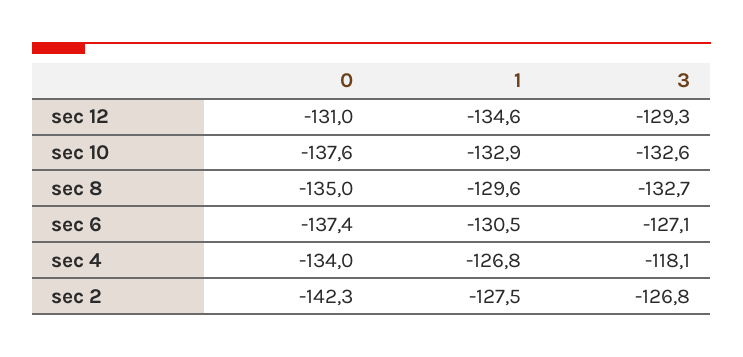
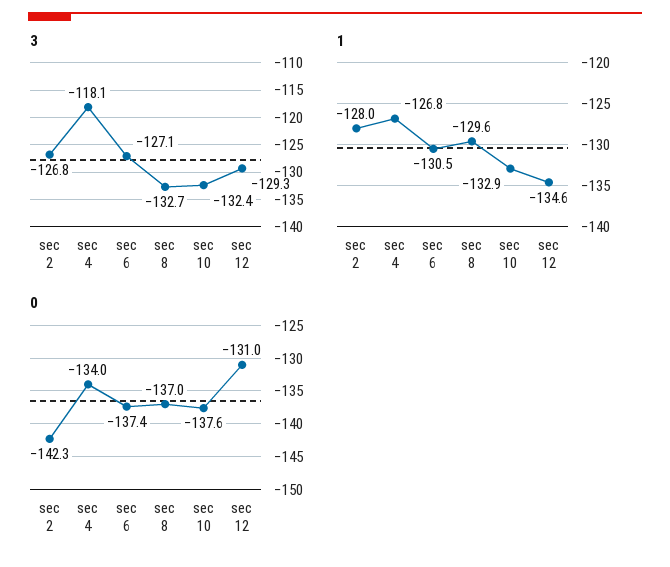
  {
    "0": {
      "sec 12": -131,
      "sec 10": -137.6,
-     "sec 8": -135,
+     "sec 8": -137,
      "sec 6": -137.4,
      "sec 4": -134,
      "sec 2": -142.3
    },
    "1": {
      "sec 12": -134.6,
      "sec 10": -132.9,
      "sec 8": -129.6,
      "sec 6": -130.5,
      "sec 4": -126.8,
-     "sec 2": -127.5
+     "sec 2": -128
    },
    "3": {
      "sec 12": -129.3,
-     "sec 10": -132.6,
+     "sec 10": -132.4,
      "sec 8": -132.7,
      "sec 6": -127.1,
      "sec 4": -118.1,
      "sec 2": -126.8
    }
  }

